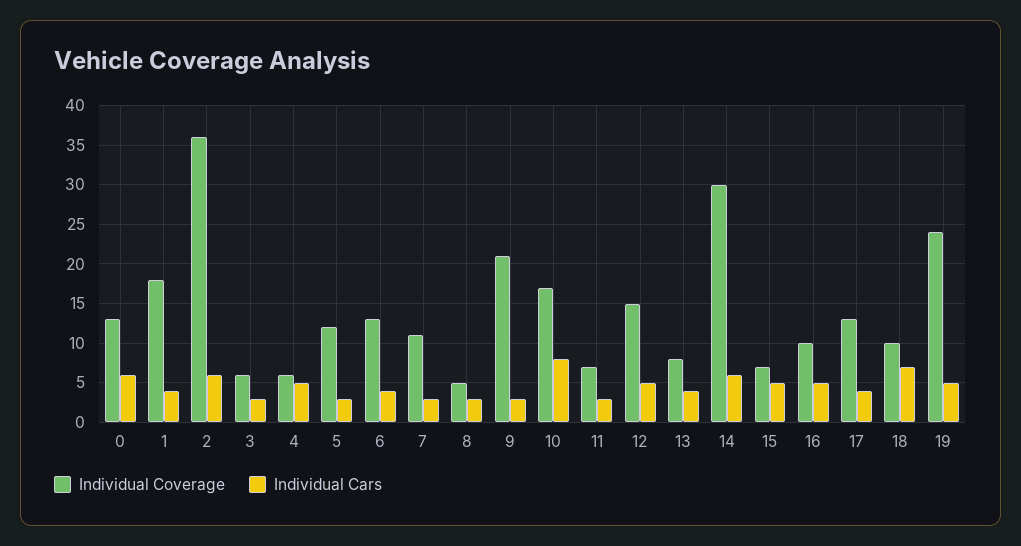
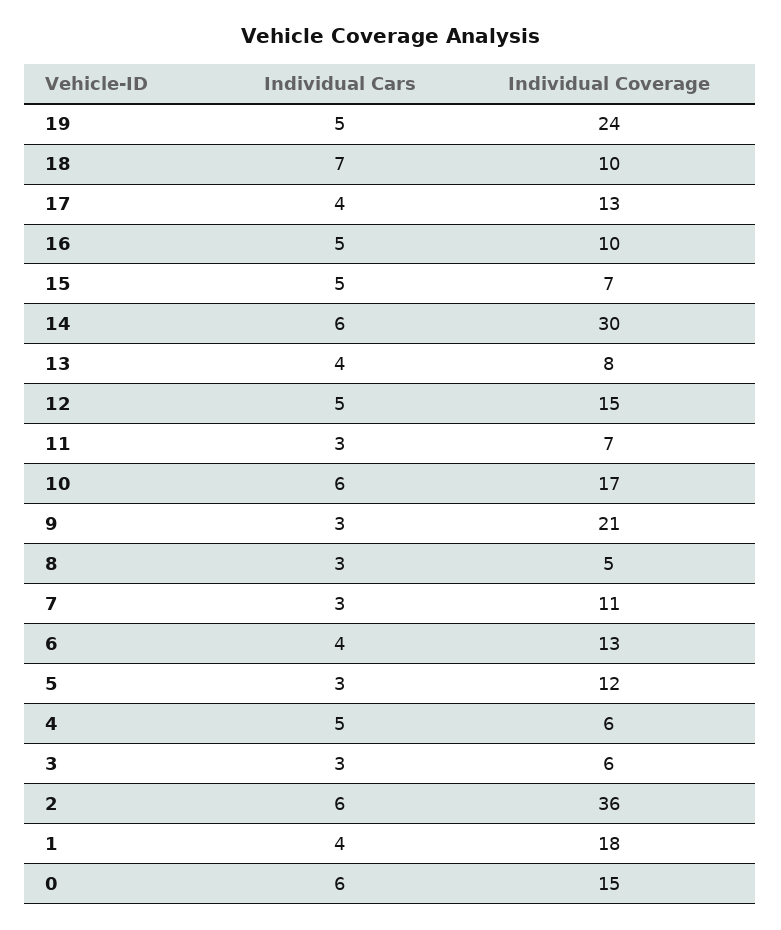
  {
    "Individual Coverage": {
-     "0": 13,
+     "0": 15,
      "1": 18,
      "2": 36,
      "3": 6,
      "4": 6,
      "5": 12,
      "6": 13,
      "7": 11,
      "8": 5,
      "9": 21,
      "10": 17,
      "11": 7,
      "12": 15,
      "13": 8,
      "14": 30,
      "15": 7,
      "16": 10,
      "17": 13,
      "18": 10,
      "19": 24
    },
    "Individual Cars": {
      "0": 6,
      "1": 4,
      "2": 6,
      "3": 3,
      "4": 5,
      "5": 3,
      "6": 4,
      "7": 3,
      "8": 3,
      "9": 3,
-     "10": 8,
+     "10": 6,
      "11": 3,
      "12": 5,
      "13": 4,
      "14": 6,
      "15": 5,
      "16": 5,
      "17": 4,
      "18": 7,
      "19": 5
    }
  }

